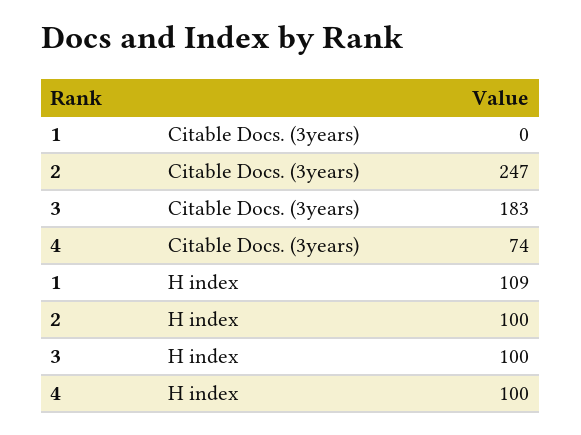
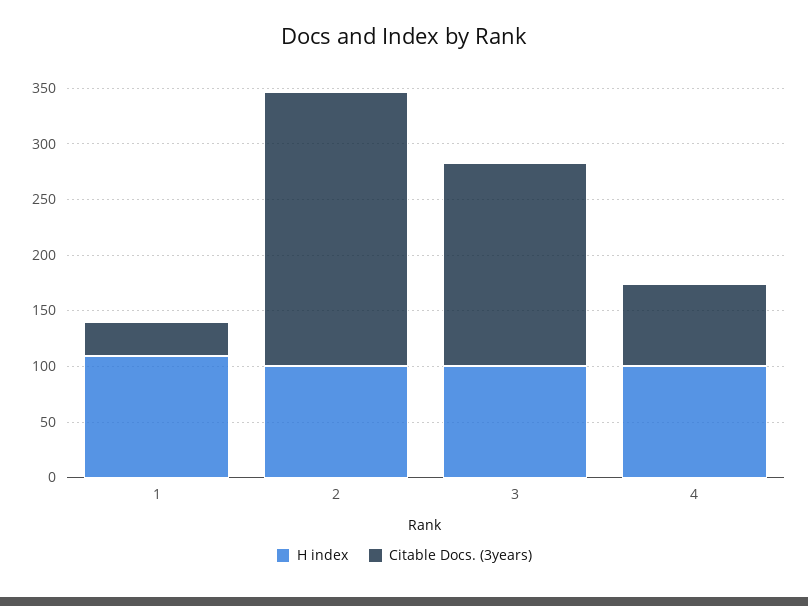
  {
    "Citable Docs. (3years)": {
-     "1": 0,
+     "1": 30,
      "2": 247,
      "3": 183,
      "4": 74
    },
    "H index": {
      "1": 109,
      "2": 100,
      "3": 100,
      "4": 100
    }
  }

